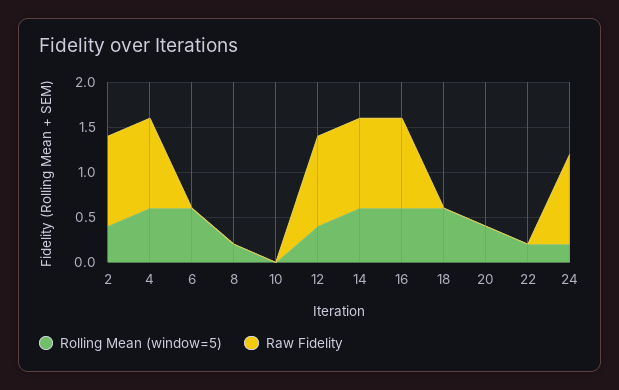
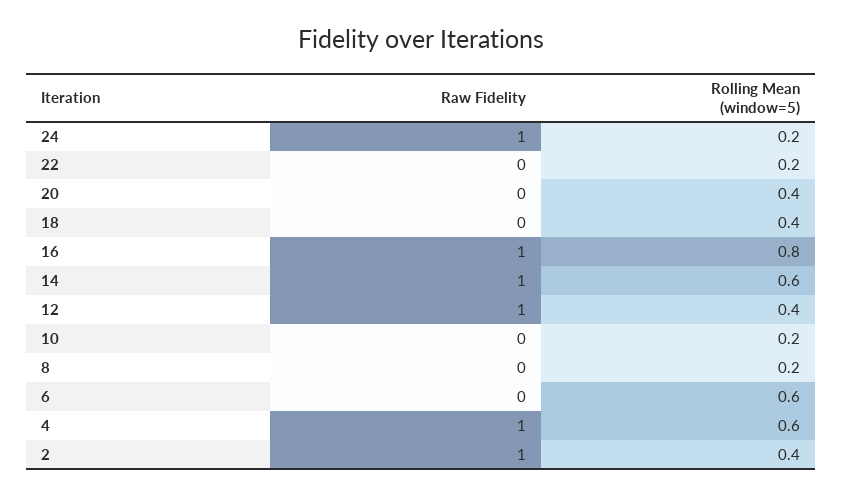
  {
    "Rolling Mean (window=5)": {
      "2": 0.4,
      "4": 0.6,
      "6": 0.6,
      "8": 0.2,
-     "10": 0,
+     "10": 0.2,
      "12": 0.4,
      "14": 0.6,
-     "16": 0.6,
+     "16": 0.8,
-     "18": 0.6,
+     "18": 0.4,
      "20": 0.4,
      "22": 0.2,
      "24": 0.2
    },
    "Raw Fidelity": {
      "2": 1,
      "4": 1,
      "6": 0,
      "8": 0,
      "10": 0,
      "12": 1,
      "14": 1,
      "16": 1,
      "18": 0,
      "20": 0,
      "22": 0,
      "24": 1
    }
  }

